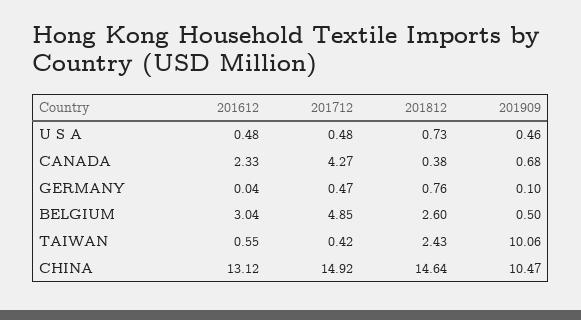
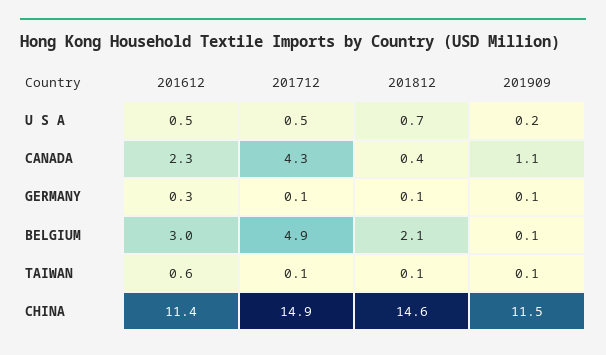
  {
    "201612": {
      "U S A": 0.48,
      "CANADA": 2.33,
-     "GERMANY": 0.04,
+     "GERMANY": 0.3,
      "BELGIUM": 3.04,
      "TAIWAN": 0.55,
-     "CHINA": 13.12
+     "CHINA": 11.4
    },
    "201712": {
      "U S A": 0.48,
      "CANADA": 4.27,
-     "GERMANY": 0.47,
+     "GERMANY": 0.1,
      "BELGIUM": 4.85,
-     "TAIWAN": 0.42,
+     "TAIWAN": 0.1,
      "CHINA": 14.92
    },
    "201812": {
      "U S A": 0.73,
      "CANADA": 0.38,
-     "GERMANY": 0.76,
+     "GERMANY": 0.1,
-     "BELGIUM": 2.6,
+     "BELGIUM": 2.1,
-     "TAIWAN": 2.43,
+     "TAIWAN": 0.1,
      "CHINA": 14.64
    },
    "201909": {
-     "U S A": 0.46,
+     "U S A": 0.2,
-     "CANADA": 0.68,
+     "CANADA": 1.1,
      "GERMANY": 0.1,
-     "BELGIUM": 0.5,
+     "BELGIUM": 0.1,
-     "TAIWAN": 10.06,
+     "TAIWAN": 0.1,
-     "CHINA": 10.47
+     "CHINA": 11.5
    }
  }

